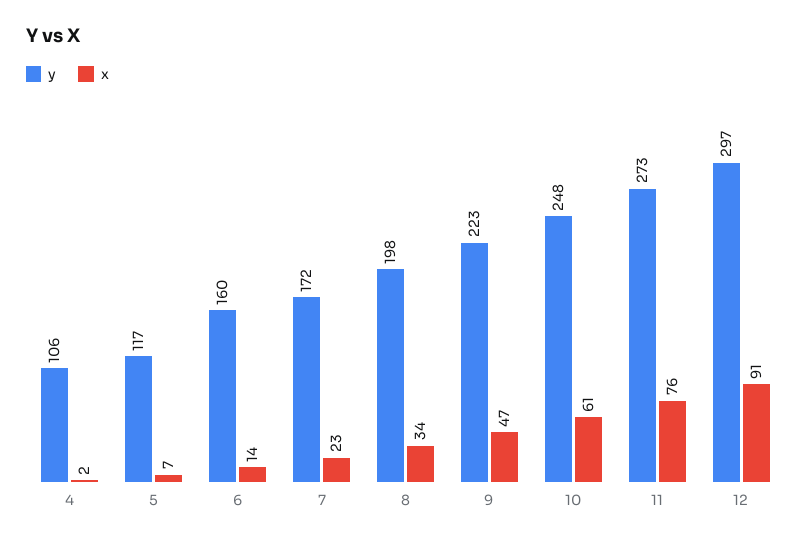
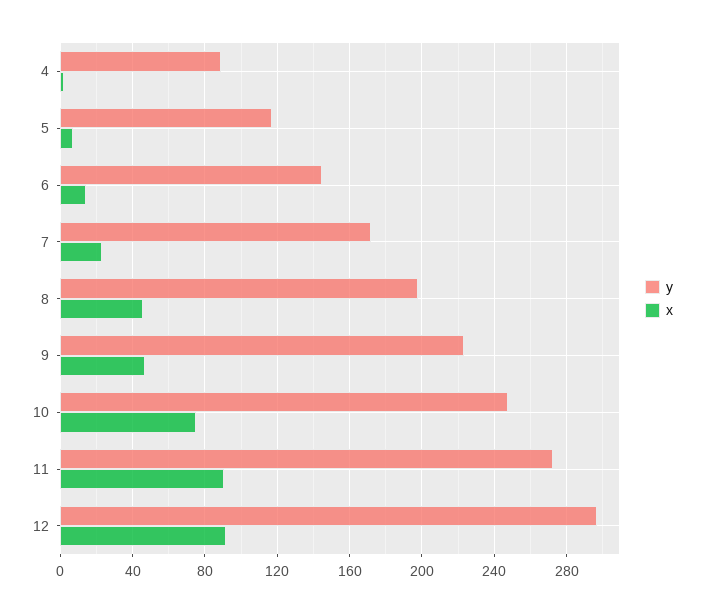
  {
    "y": {
-     "4": 106,
+     "4": 90,
      "5": 117,
-     "6": 160,
+     "6": 145,
      "7": 172,
      "8": 198,
      "9": 223,
      "10": 248,
      "11": 273,
      "12": 297
    },
    "x": {
      "4": 2,
      "5": 7,
      "6": 14,
      "7": 23,
-     "8": 34,
+     "8": 45,
      "9": 47,
-     "10": 61,
+     "10": 75,
-     "11": 76,
+     "11": 90,
      "12": 91
    }
  }

